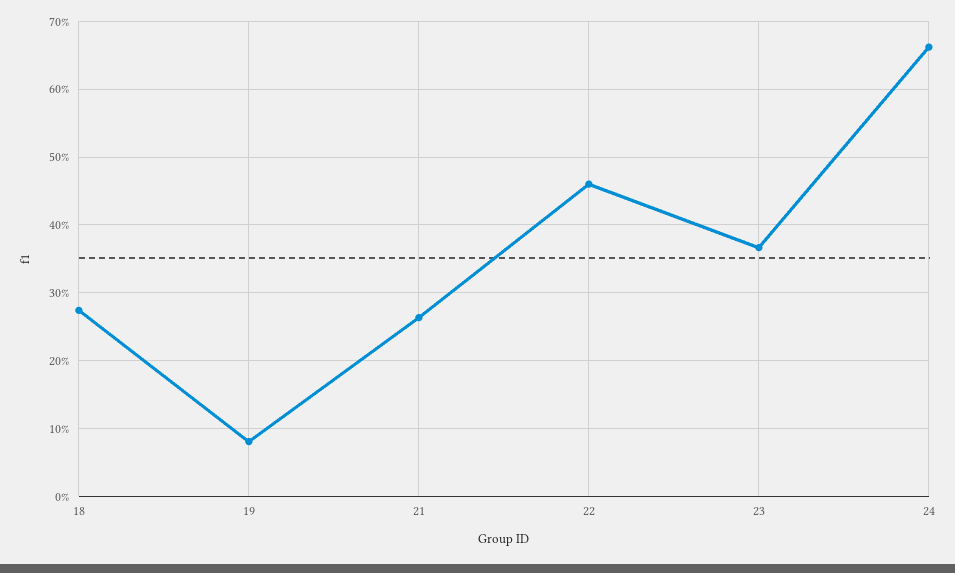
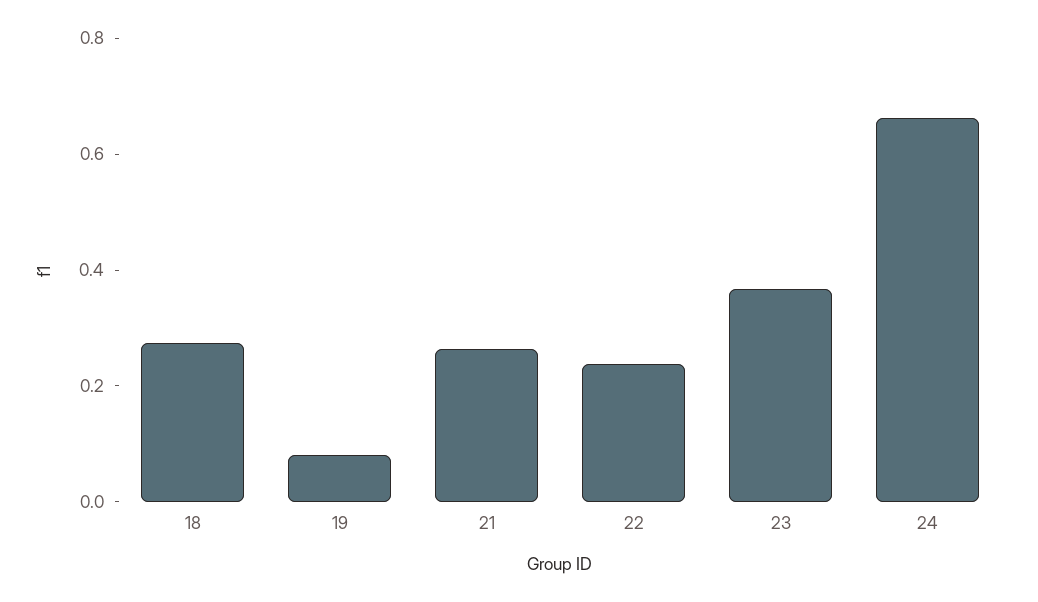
  {
    "18": 0.27,
    "19": 0.08,
    "21": 0.26,
-   "22": 0.46,
+   "22": 0.25,
    "23": 0.37,
    "24": 0.66
  }

